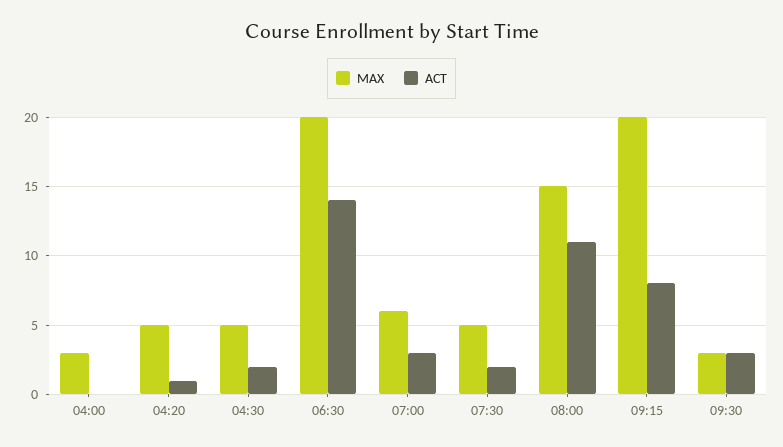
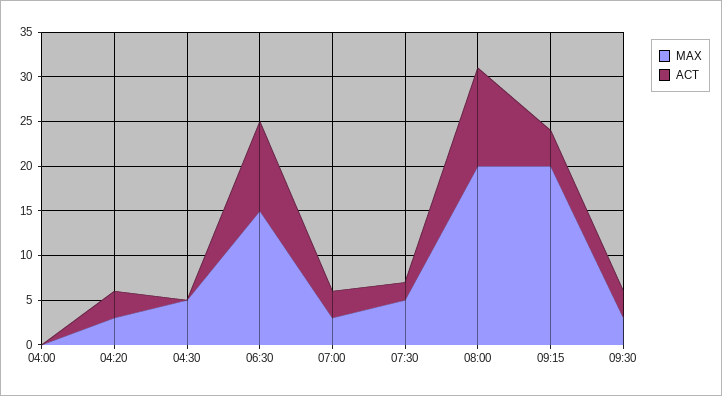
  {
    "MAX": {
-     "04:00": 3,
+     "04:00": 0,
-     "04:20": 5,
+     "04:20": 3,
      "04:30": 5,
-     "06:30": 20,
+     "06:30": 15,
-     "07:00": 6,
+     "07:00": 3,
      "07:30": 5,
-     "08:00": 15,
+     "08:00": 20,
      "09:15": 20,
      "09:30": 3
    },
    "ACT": {
      "04:00": 0,
-     "04:20": 1,
+     "04:20": 3,
-     "04:30": 2,
+     "04:30": 0,
-     "06:30": 14,
+     "06:30": 10,
      "07:00": 3,
      "07:30": 2,
      "08:00": 11,
-     "09:15": 8,
+     "09:15": 4,
      "09:30": 3
    }
  }

